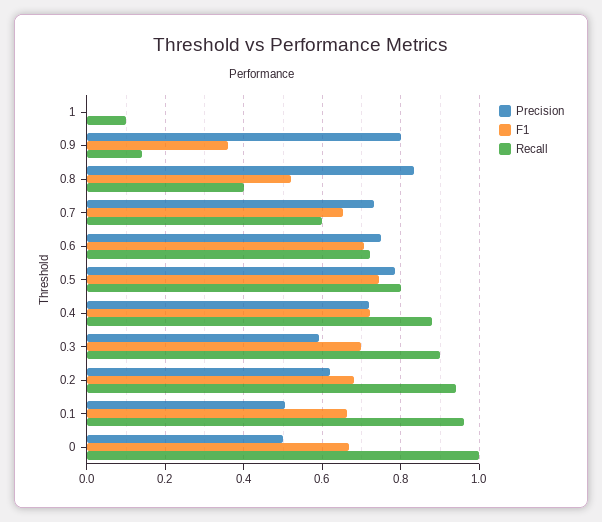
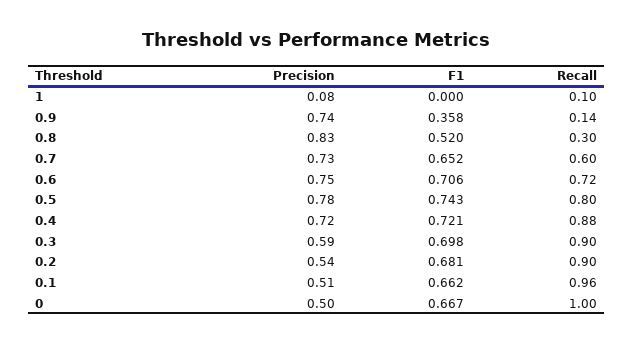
  {
    "Precision": {
-     "1": 0,
+     "1": 0.08,
-     "0.9": 0.8,
+     "0.9": 0.74,
      "0.8": 0.83,
      "0.7": 0.73,
      "0.6": 0.75,
      "0.5": 0.78,
      "0.4": 0.72,
      "0.3": 0.59,
-     "0.2": 0.62,
+     "0.2": 0.54,
      "0.1": 0.51,
      "0": 0.5
    },
    "F1": {
      "1": 0,
      "0.9": 0.358,
      "0.8": 0.52,
      "0.7": 0.652,
      "0.6": 0.706,
      "0.5": 0.743,
      "0.4": 0.721,
      "0.3": 0.698,
      "0.2": 0.681,
      "0.1": 0.662,
      "0": 0.667
    },
    "Recall": {
      "1": 0.1,
      "0.9": 0.14,
-     "0.8": 0.4,
+     "0.8": 0.3,
      "0.7": 0.6,
      "0.6": 0.72,
      "0.5": 0.8,
      "0.4": 0.88,
      "0.3": 0.9,
-     "0.2": 0.94,
+     "0.2": 0.9,
      "0.1": 0.96,
      "0": 1
    }
  }

